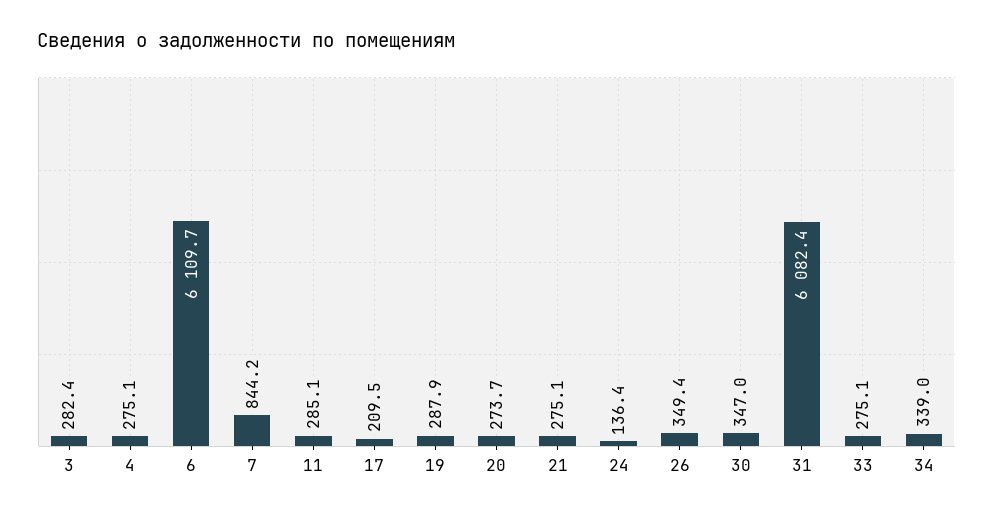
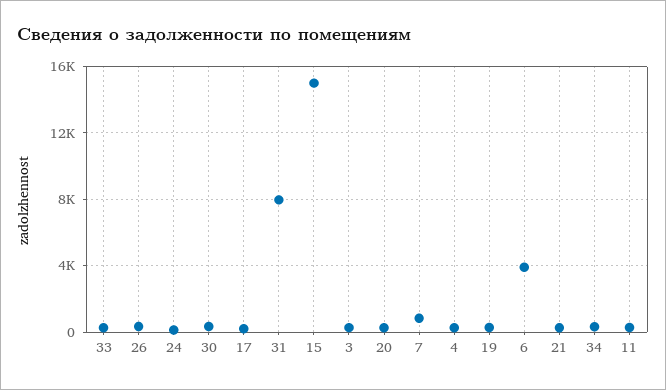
  {
    "3": 282.4,
    "4": 275.1,
-   "6": 6109.7,
+   "6": 4000,
    "7": 844.2,
    "11": 285.1,
    "17": 209.5,
    "19": 287.9,
    "20": 273.7,
    "21": 275.1,
    "24": 136.4,
    "26": 349.4,
    "30": 347,
-   "31": 6082.4,
+   "31": 8000,
    "33": 275.1,
-   "34": 339
+   "34": 339,
+   "15": 15000
  }

